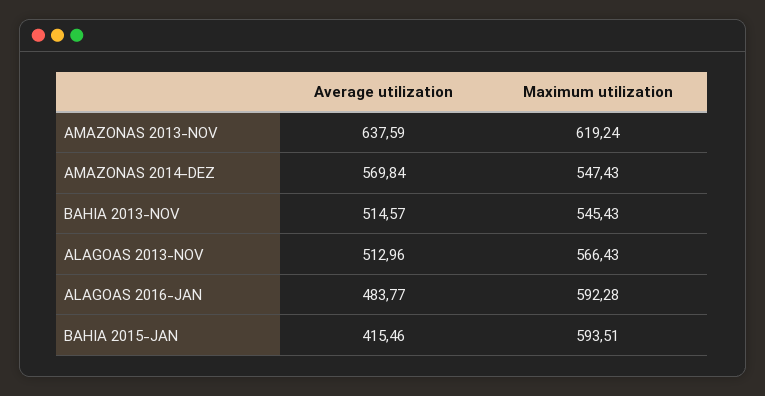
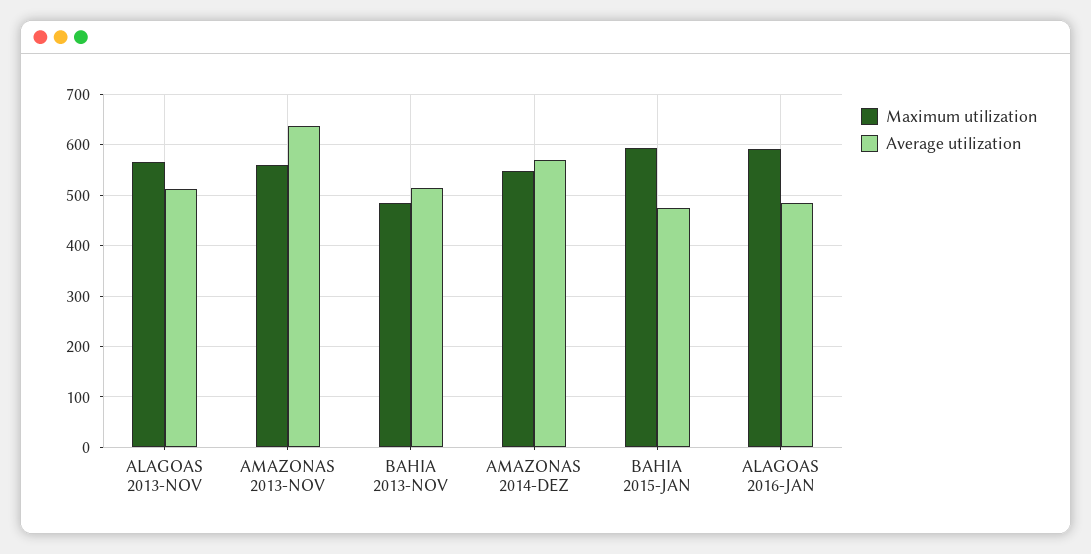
  {
    "Average utilization": {
      "AMAZONAS 2013-NOV": 637.59,
      "AMAZONAS 2014-DEZ": 569.84,
      "BAHIA 2013-NOV": 514.57,
      "ALAGOAS 2013-NOV": 512.96,
      "ALAGOAS 2016-JAN": 483.77,
-     "BAHIA 2015-JAN": 415.46
+     "BAHIA 2015-JAN": 480
    },
    "Maximum utilization": {
-     "AMAZONAS 2013-NOV": 619.24,
+     "AMAZONAS 2013-NOV": 560,
      "AMAZONAS 2014-DEZ": 547.43,
-     "BAHIA 2013-NOV": 545.43,
+     "BAHIA 2013-NOV": 480,
      "ALAGOAS 2013-NOV": 566.43,
      "ALAGOAS 2016-JAN": 592.28,
      "BAHIA 2015-JAN": 593.51
    }
  }

